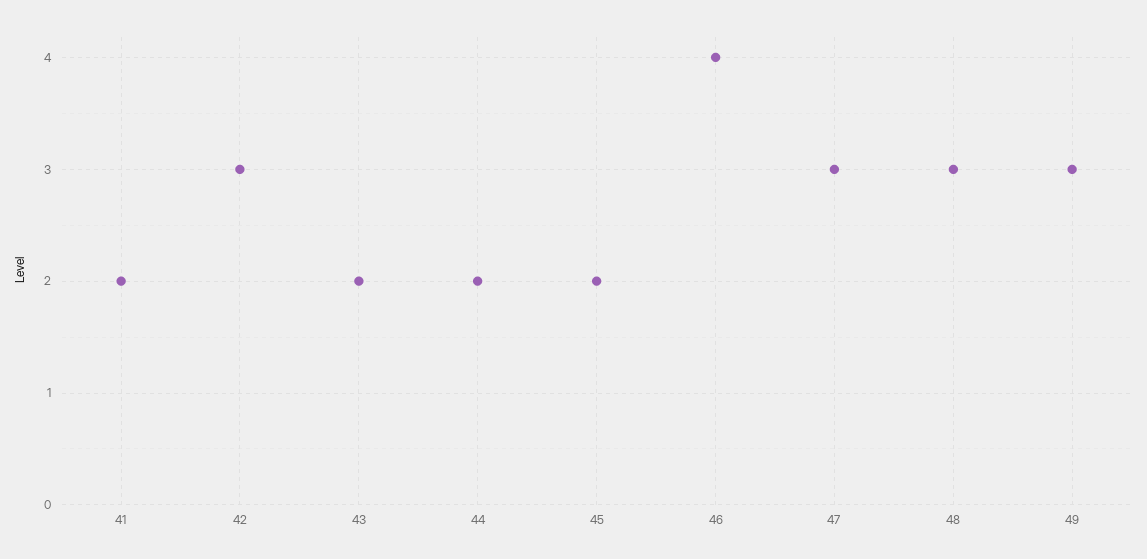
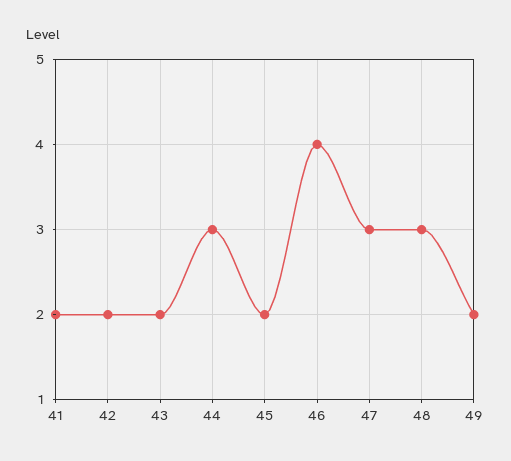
  {
    "41": 2,
-   "42": 3,
+   "42": 2,
    "43": 2,
-   "44": 2,
+   "44": 3,
    "45": 2,
    "46": 4,
    "47": 3,
    "48": 3,
-   "49": 3
+   "49": 2
  }

